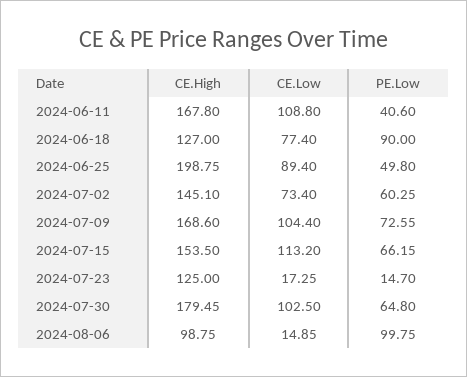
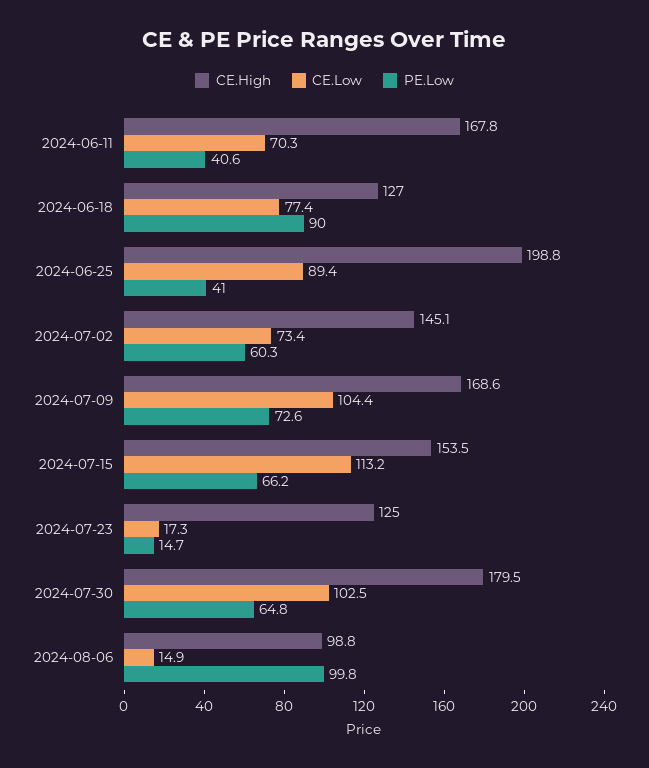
  {
    "CE.High": {
      "2024-06-11": 167.8,
      "2024-06-18": 127,
      "2024-06-25": 198.75,
      "2024-07-02": 145.1,
      "2024-07-09": 168.6,
      "2024-07-15": 153.5,
      "2024-07-23": 125,
      "2024-07-30": 179.45,
      "2024-08-06": 98.75
    },
    "CE.Low": {
-     "2024-06-11": 108.8,
+     "2024-06-11": 70.3,
      "2024-06-18": 77.4,
      "2024-06-25": 89.4,
      "2024-07-02": 73.4,
      "2024-07-09": 104.4,
      "2024-07-15": 113.2,
      "2024-07-23": 17.25,
      "2024-07-30": 102.5,
      "2024-08-06": 14.85
    },
    "PE.Low": {
      "2024-06-11": 40.6,
      "2024-06-18": 90,
-     "2024-06-25": 49.8,
+     "2024-06-25": 41,
      "2024-07-02": 60.25,
      "2024-07-09": 72.55,
      "2024-07-15": 66.15,
      "2024-07-23": 14.7,
      "2024-07-30": 64.8,
      "2024-08-06": 99.75
    }
  }

